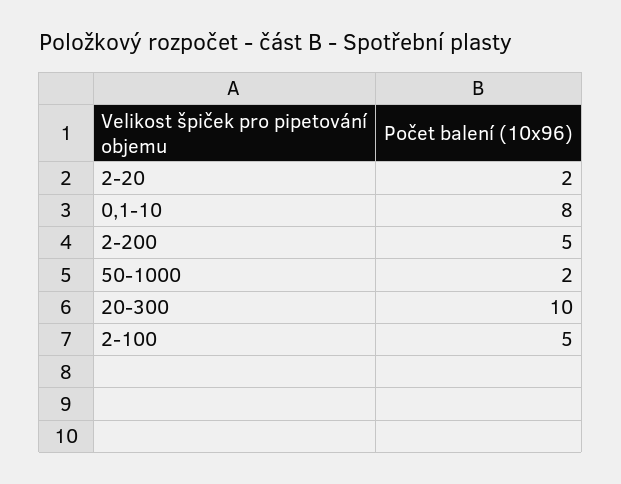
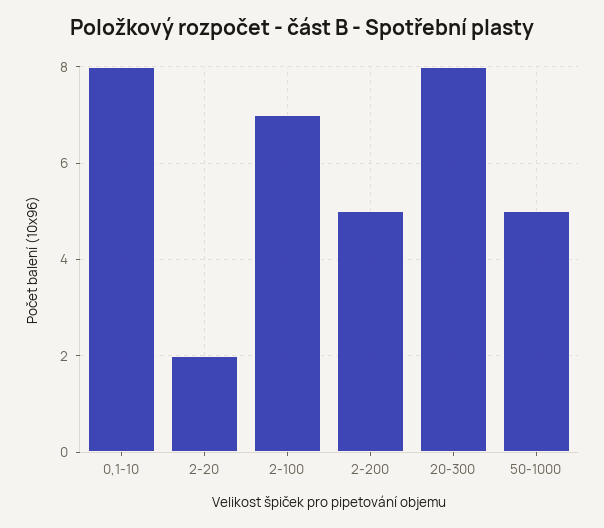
  {
    "2-20": 2,
    "0,1-10": 8,
    "2-200": 5,
-   "50-1000": 2,
+   "50-1000": 5,
-   "20-300": 10,
+   "20-300": 8,
-   "2-100": 5
+   "2-100": 7
  }

